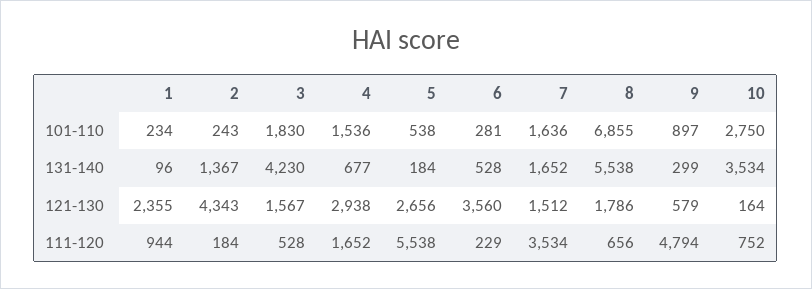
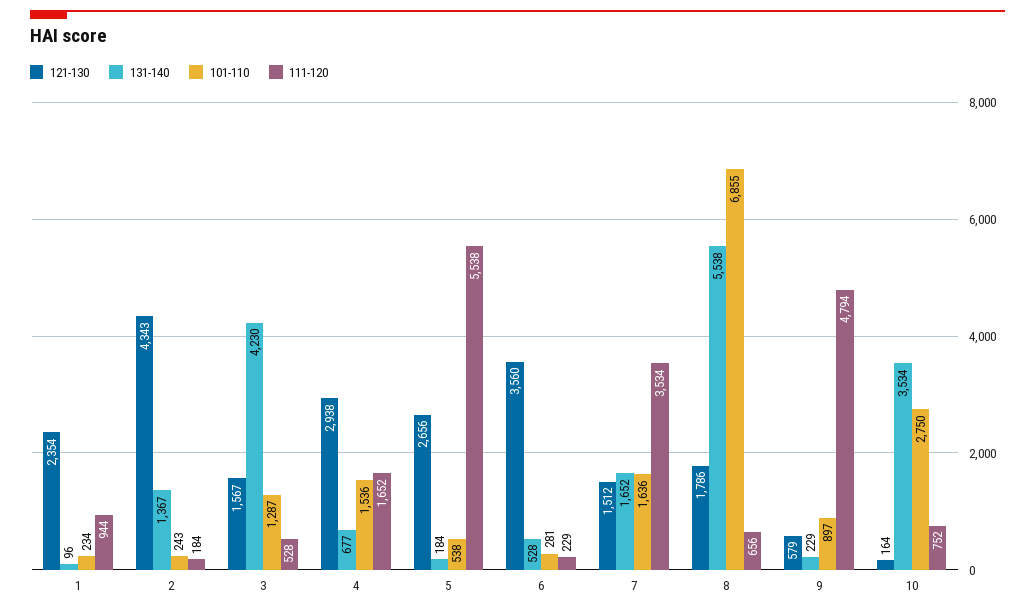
  {
    "101-110": {
      "1": 234,
      "2": 243,
-     "3": 1830,
+     "3": 1287,
      "4": 1536,
      "5": 538,
      "6": 281,
      "7": 1636,
      "8": 6855,
      "9": 897,
      "10": 2750
    },
    "131-140": {
      "1": 96,
      "2": 1367,
      "3": 4230,
      "4": 677,
      "5": 184,
      "6": 528,
      "7": 1652,
      "8": 5538,
-     "9": 299,
+     "9": 229,
      "10": 3534
    },
    "121-130": {
-     "1": 2355,
+     "1": 2354,
      "2": 4343,
      "3": 1567,
      "4": 2938,
      "5": 2656,
      "6": 3560,
      "7": 1512,
      "8": 1786,
      "9": 579,
      "10": 164
    },
    "111-120": {
      "1": 944,
      "2": 184,
      "3": 528,
      "4": 1652,
      "5": 5538,
      "6": 229,
      "7": 3534,
      "8": 656,
      "9": 4794,
      "10": 752
    }
  }

